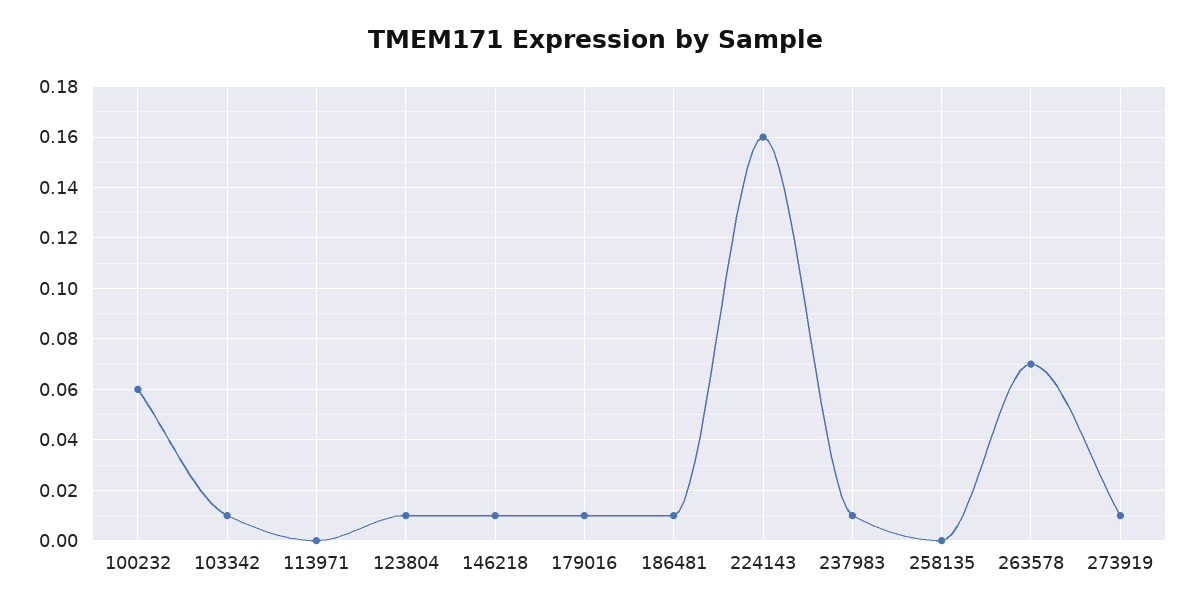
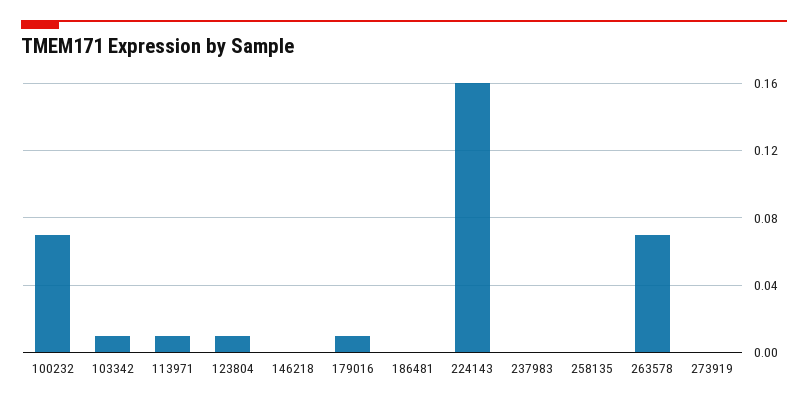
  {
-   "100232": 0.06,
+   "100232": 0.07,
    "103342": 0.01,
-   "113971": 0,
+   "113971": 0.01,
    "123804": 0.01,
-   "146218": 0.01,
+   "146218": 0,
    "179016": 0.01,
-   "186481": 0.01,
+   "186481": 0,
    "224143": 0.16,
-   "237983": 0.01,
+   "237983": 0,
    "258135": 0,
    "263578": 0.07,
-   "273919": 0.01
+   "273919": 0
  }

